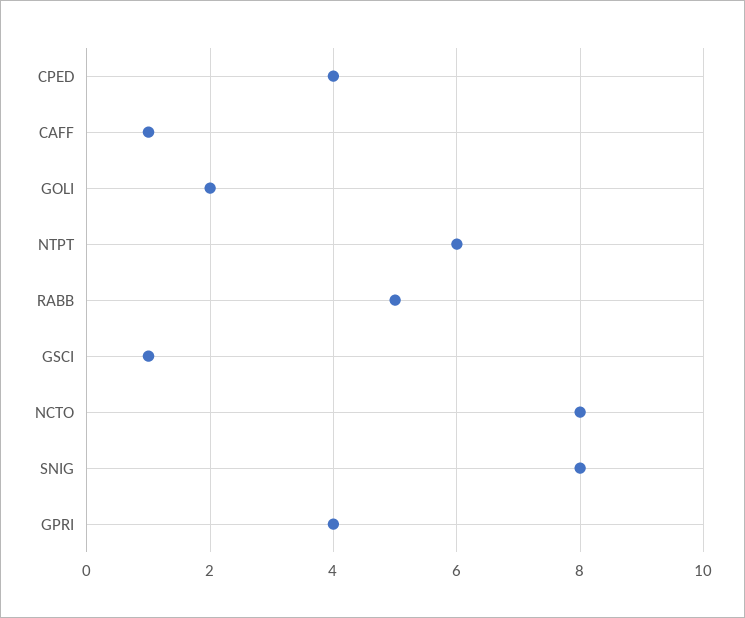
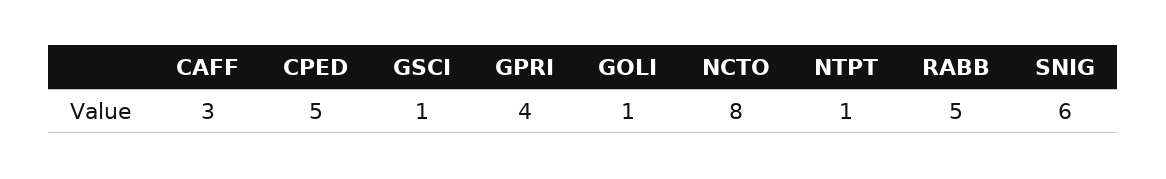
  {
-   "CPED": 4,
+   "CPED": 5,
-   "CAFF": 1,
+   "CAFF": 3,
-   "GOLI": 2,
+   "GOLI": 1,
-   "NTPT": 6,
+   "NTPT": 1,
    "RABB": 5,
    "GSCI": 1,
    "NCTO": 8,
-   "SNIG": 8,
+   "SNIG": 6,
    "GPRI": 4
  }

